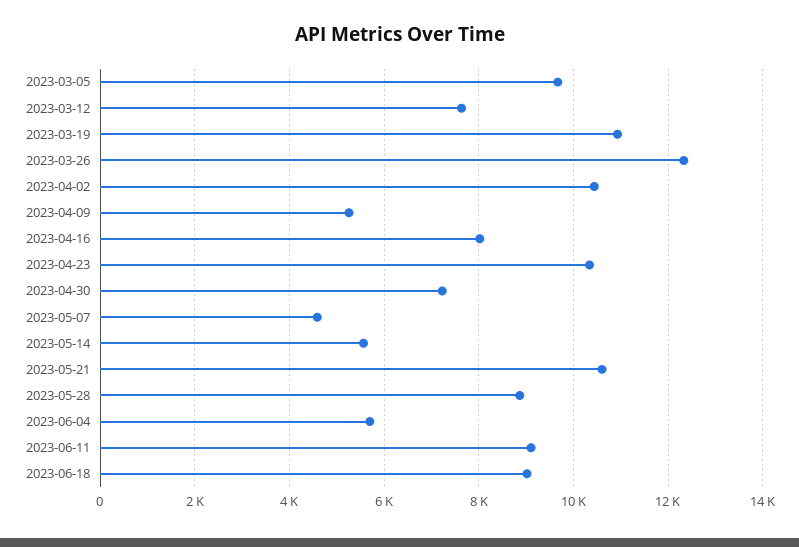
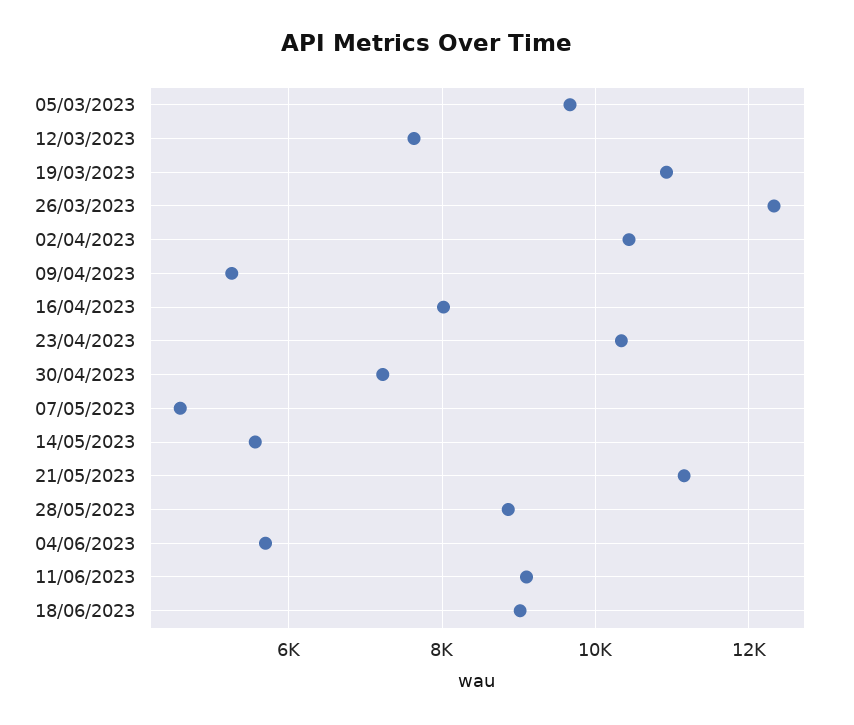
  {
    "2023-03-05": 9600,
    "2023-03-12": 7600,
    "2023-03-19": 11000,
    "2023-03-26": 12400,
    "2023-04-02": 10400,
    "2023-04-09": 5200,
    "2023-04-16": 8000,
    "2023-04-23": 10400,
    "2023-04-30": 7200,
    "2023-05-07": 4600,
    "2023-05-14": 5600,
-   "2023-05-21": 10600,
+   "2023-05-21": 11200,
    "2023-05-28": 8800,
    "2023-06-04": 5600,
    "2023-06-11": 9200,
    "2023-06-18": 9000
  }

